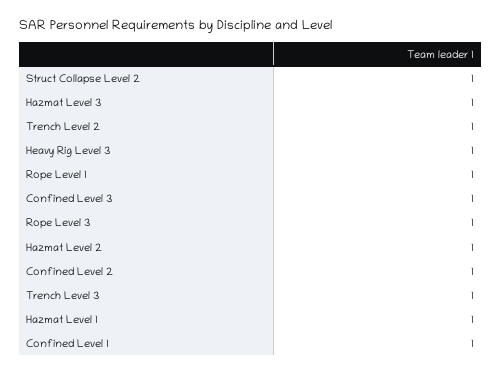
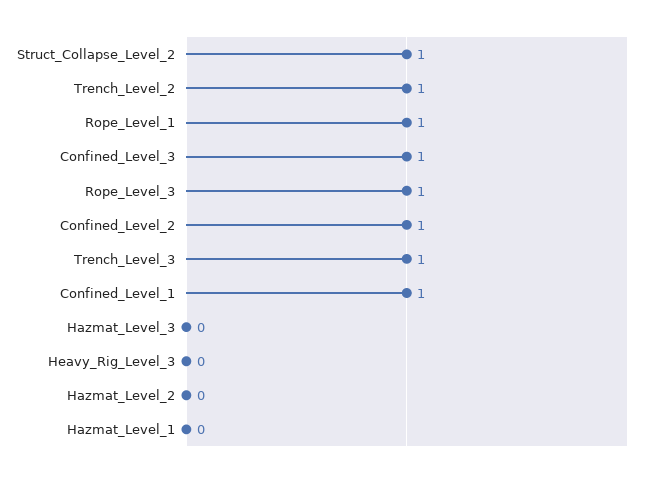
  {
    "Struct Collapse Level 2": 1,
-   "Hazmat Level 3": 1,
+   "Hazmat Level 3": 0,
    "Trench Level 2": 1,
-   "Heavy Rig Level 3": 1,
+   "Heavy Rig Level 3": 0,
    "Rope Level 1": 1,
    "Confined Level 3": 1,
    "Rope Level 3": 1,
-   "Hazmat Level 2": 1,
+   "Hazmat Level 2": 0,
    "Confined Level 2": 1,
    "Trench Level 3": 1,
-   "Hazmat Level 1": 1,
+   "Hazmat Level 1": 0,
    "Confined Level 1": 1
  }

